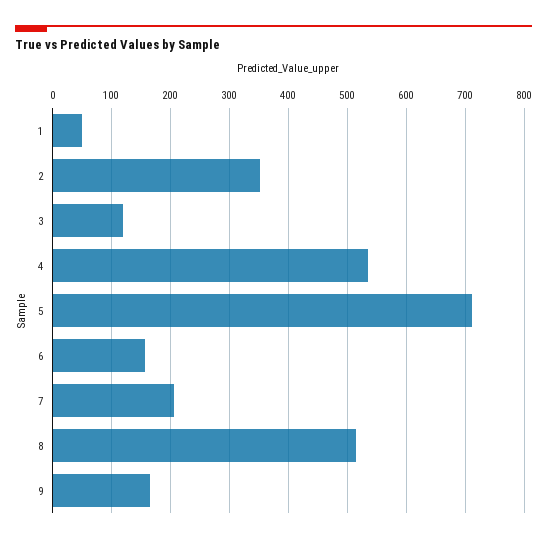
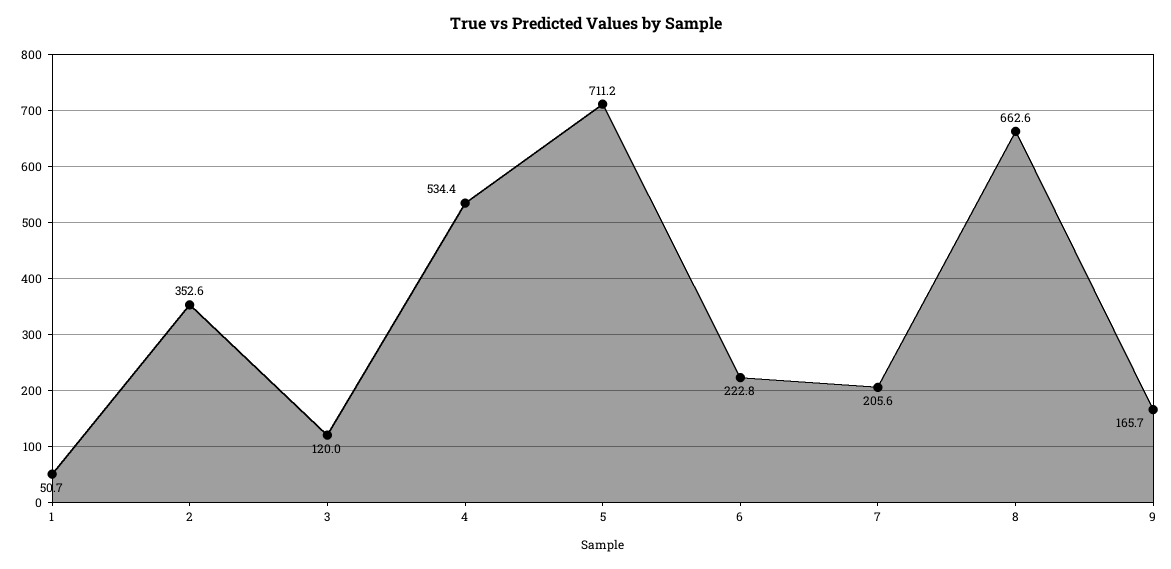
  {
    "1": 50.7,
    "2": 352.6,
    "3": 120,
    "4": 534.4,
    "5": 711.2,
-   "6": 160,
+   "6": 222.8,
    "7": 205.6,
-   "8": 520,
+   "8": 662.6,
    "9": 165.7
  }

